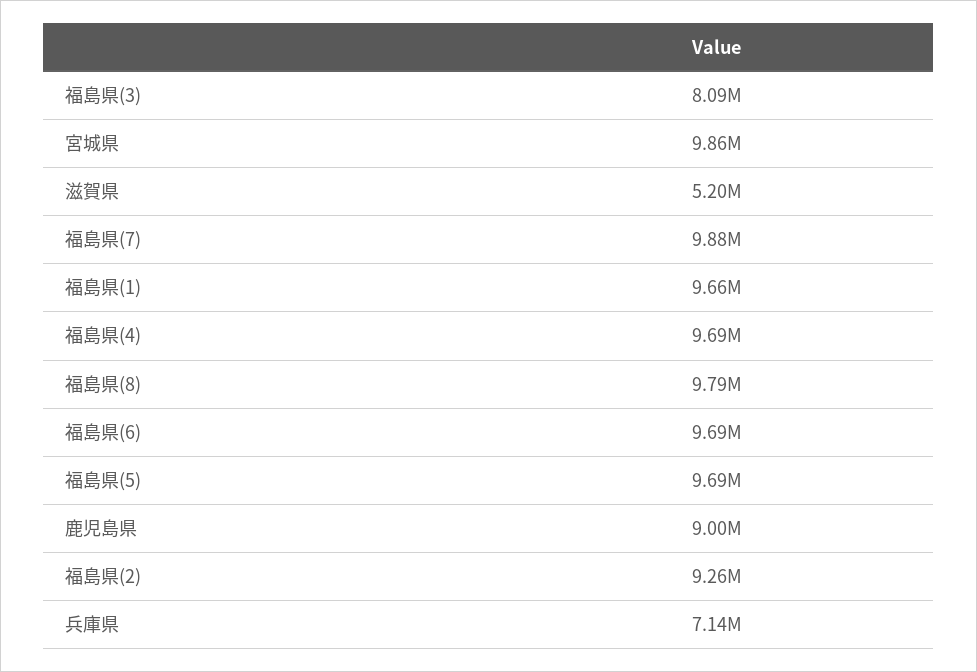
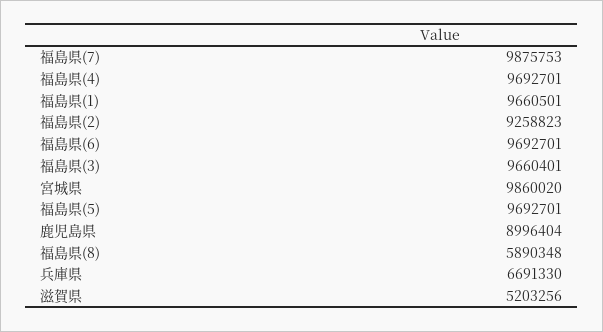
  {
-   "福島県(3)": 8090000,
+   "福島県(3)": 9660401,
    "宮城県": 9860020,
    "滋賀県": 5203256,
    "福島県(7)": 9875753,
    "福島県(1)": 9660501,
    "福島県(4)": 9692701,
-   "福島県(8)": 9790000,
+   "福島県(8)": 5890348,
    "福島県(6)": 9692701,
    "福島県(5)": 9692701,
    "鹿児島県": 8996404,
    "福島県(2)": 9258823,
-   "兵庫県": 7140000
+   "兵庫県": 6691330
  }

